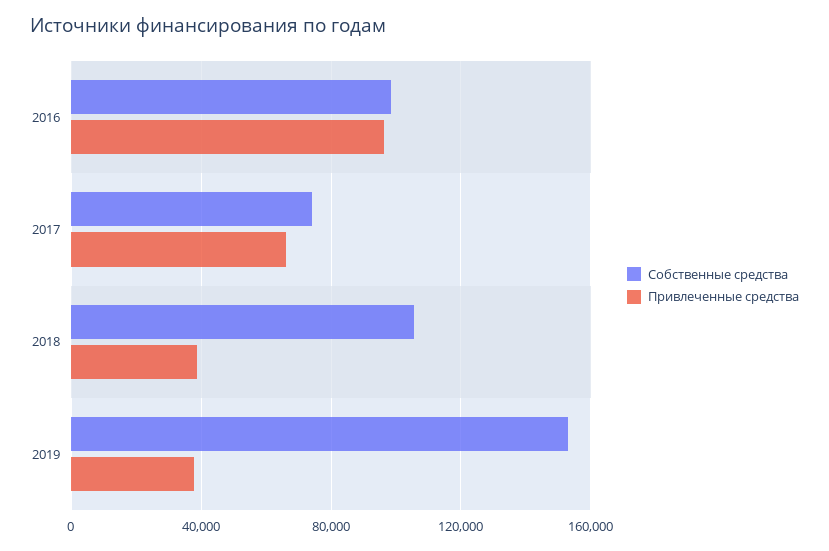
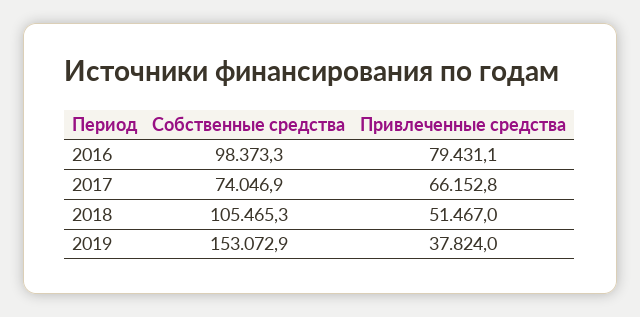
  {
    "Собственные средства": {
      "2016": 98373.3,
      "2017": 74046.9,
      "2018": 105465.3,
      "2019": 153072.9
    },
    "Привлеченные средства": {
-     "2016": 95000,
+     "2016": 79431.1,
      "2017": 66152.8,
-     "2018": 40000,
+     "2018": 51467,
      "2019": 37824
    }
  }

